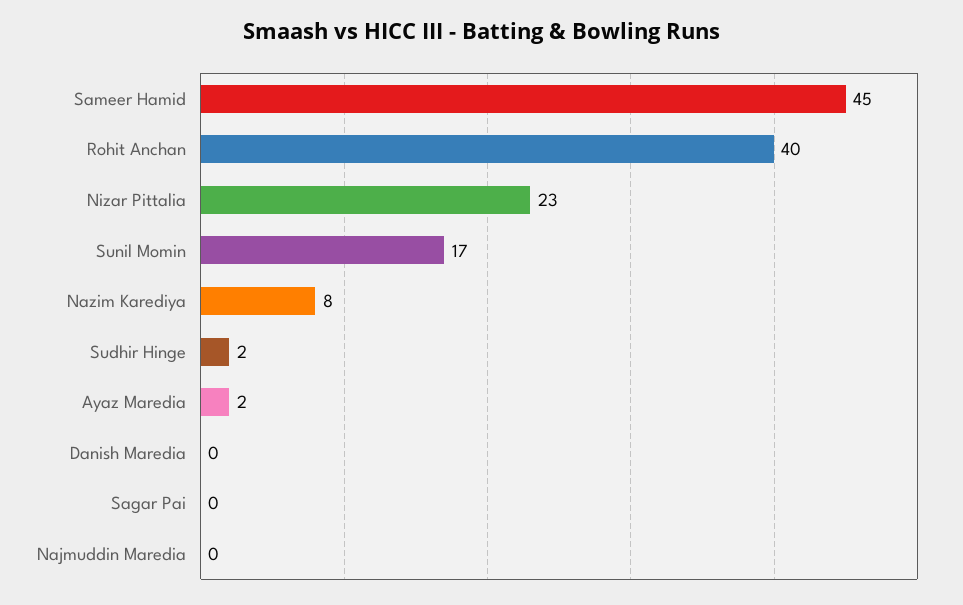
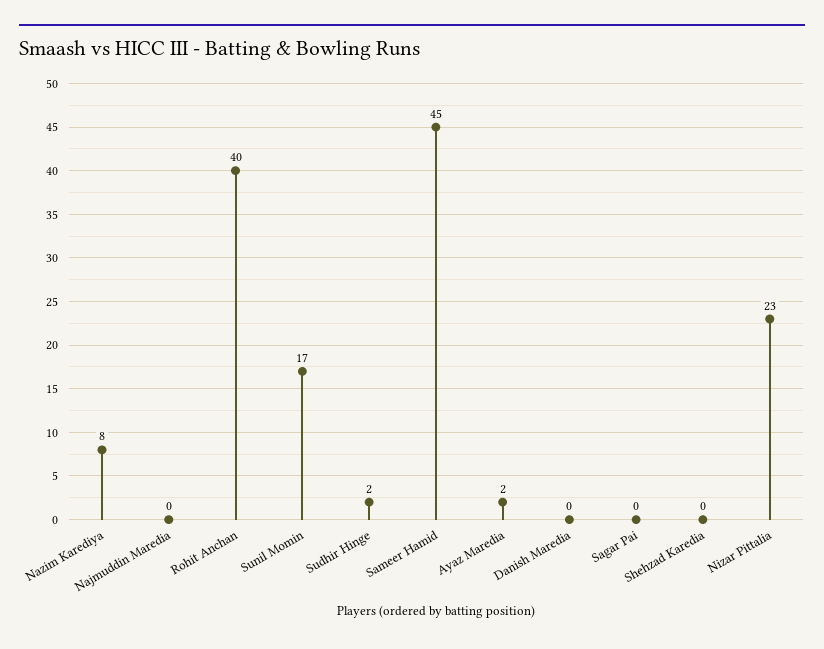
  {
    "Sameer Hamid": 45,
    "Rohit Anchan": 40,
    "Nizar Pittalia": 23,
    "Sunil Momin": 17,
    "Nazim Karediya": 8,
    "Sudhir Hinge": 2,
    "Ayaz Maredia": 2,
    "Danish Maredia": 0,
    "Sagar Pai": 0,
-   "Najmuddin Maredia": 0
+   "Najmuddin Maredia": 0,
+   "Shehzad Karedia": 0
  }

